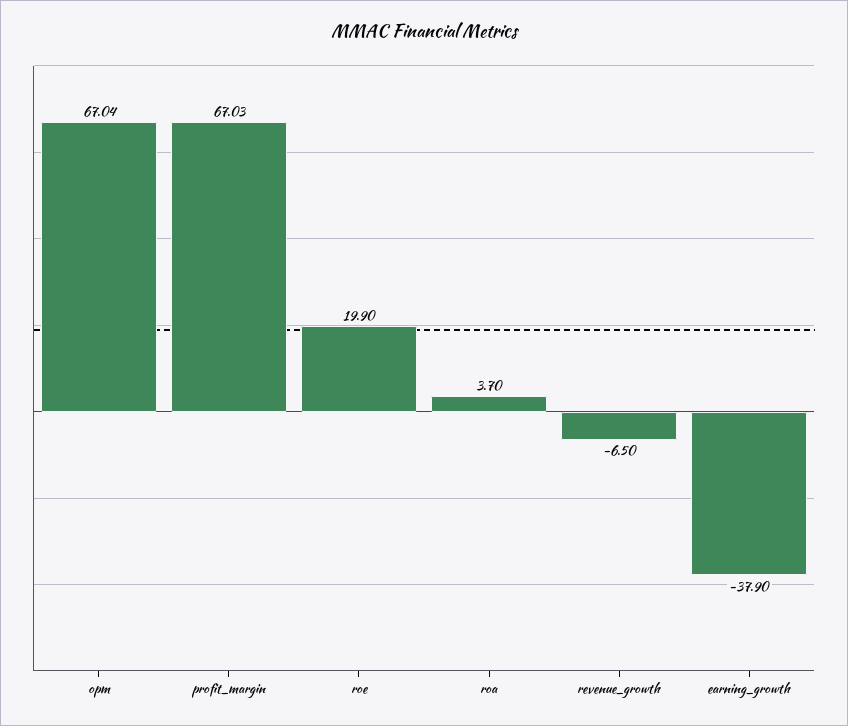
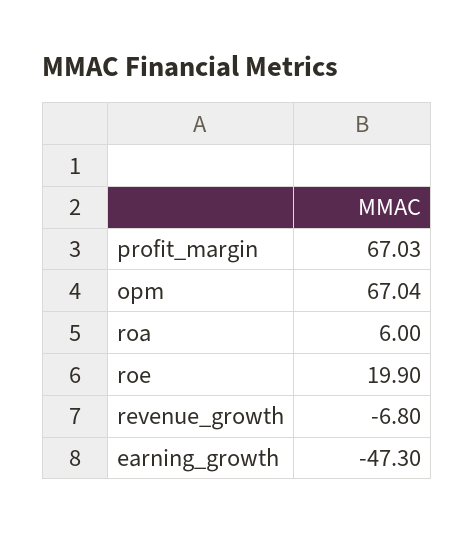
  {
    "opm": 67.04,
    "profit_margin": 67.03,
    "roe": 19.9,
-   "roa": 3.7,
+   "roa": 6,
-   "revenue_growth": -6.5,
+   "revenue_growth": -6.8,
-   "earning_growth": -37.9
+   "earning_growth": -47.3
  }

